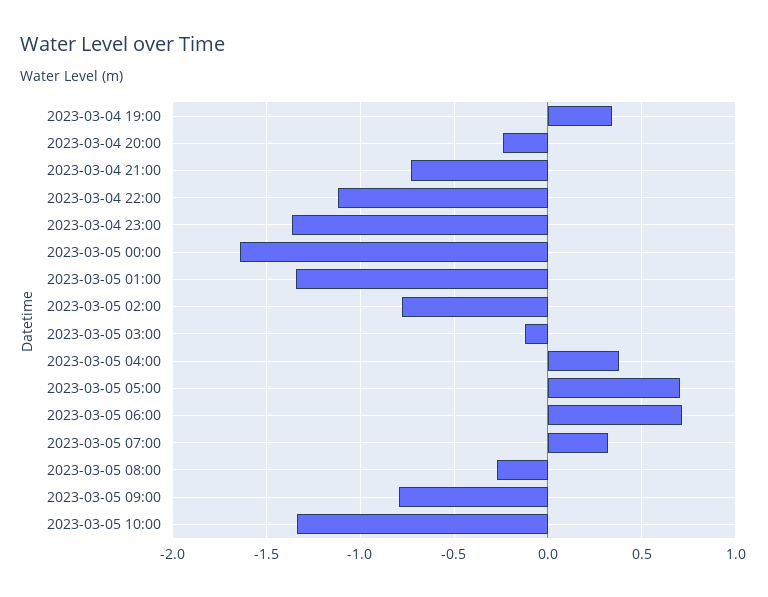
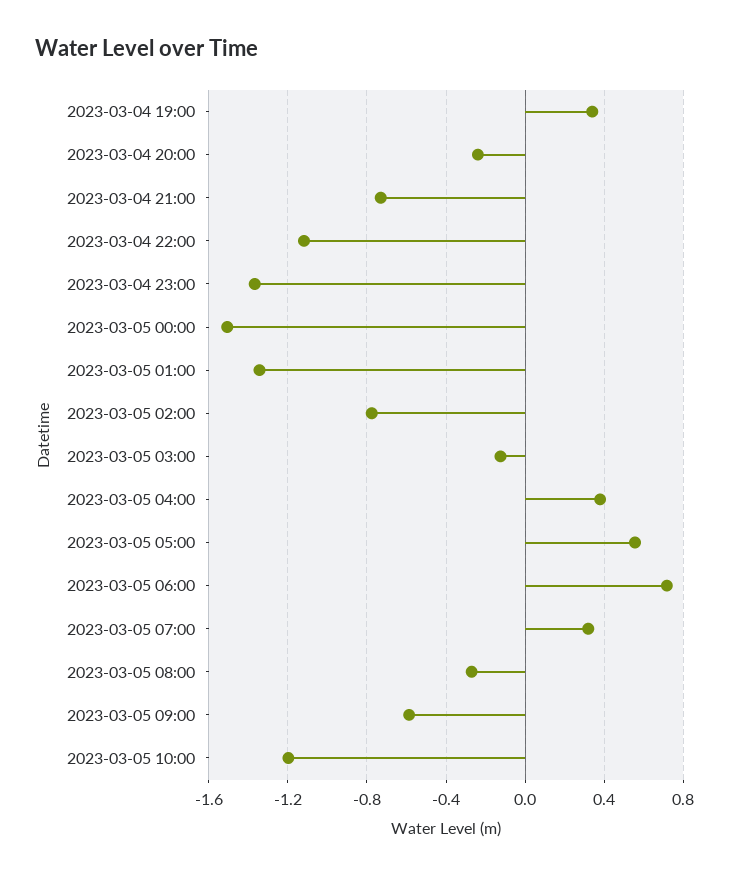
  {
    "2023-03-04 19:00": 0.35,
    "2023-03-04 20:00": -0.25,
    "2023-03-04 21:00": -0.75,
    "2023-03-04 22:00": -1.1,
    "2023-03-04 23:00": -1.35,
-   "2023-03-05 00:00": -1.65,
+   "2023-03-05 00:00": -1.5,
    "2023-03-05 01:00": -1.35,
    "2023-03-05 02:00": -0.8,
    "2023-03-05 03:00": -0.15,
    "2023-03-05 04:00": 0.4,
-   "2023-03-05 05:00": 0.7,
+   "2023-03-05 05:00": 0.55,
    "2023-03-05 06:00": 0.7,
    "2023-03-05 07:00": 0.3,
    "2023-03-05 08:00": -0.25,
-   "2023-03-05 09:00": -0.8,
+   "2023-03-05 09:00": -0.6,
-   "2023-03-05 10:00": -1.35
+   "2023-03-05 10:00": -1.2
  }

